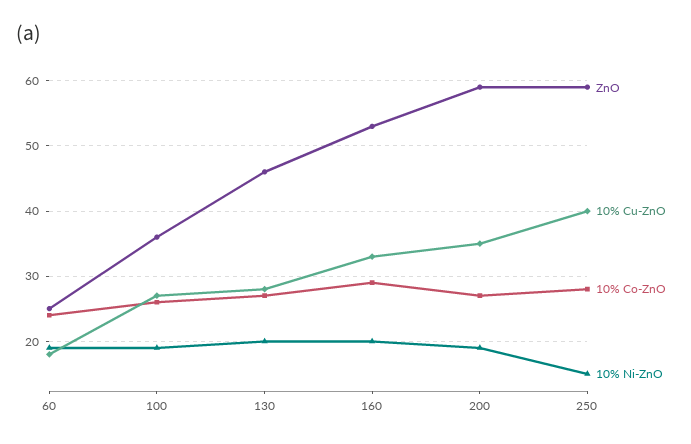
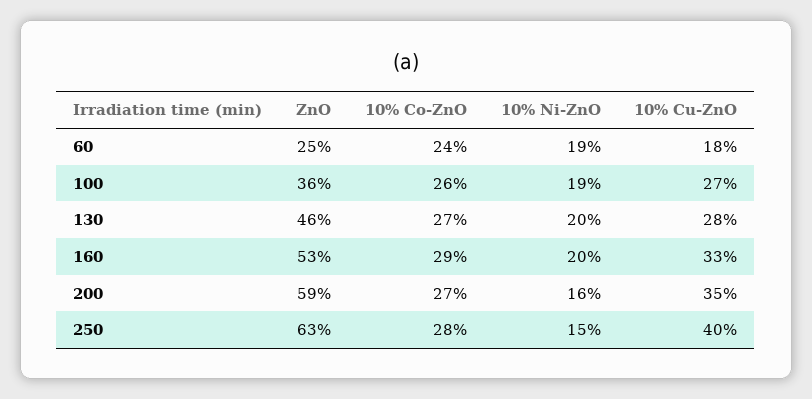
  {
    "ZnO": {
      "60": 25,
      "100": 36,
      "130": 46,
      "160": 53,
      "200": 59,
-     "250": 59
+     "250": 63
    },
    "10% Cu-ZnO": {
      "60": 18,
      "100": 27,
      "130": 28,
      "160": 33,
      "200": 35,
      "250": 40
    },
    "10% Co-ZnO": {
      "60": 24,
      "100": 26,
      "130": 27,
      "160": 29,
      "200": 27,
      "250": 28
    },
    "10% Ni-ZnO": {
      "60": 19,
      "100": 19,
      "130": 20,
      "160": 20,
-     "200": 19,
+     "200": 16,
      "250": 15
    }
  }

